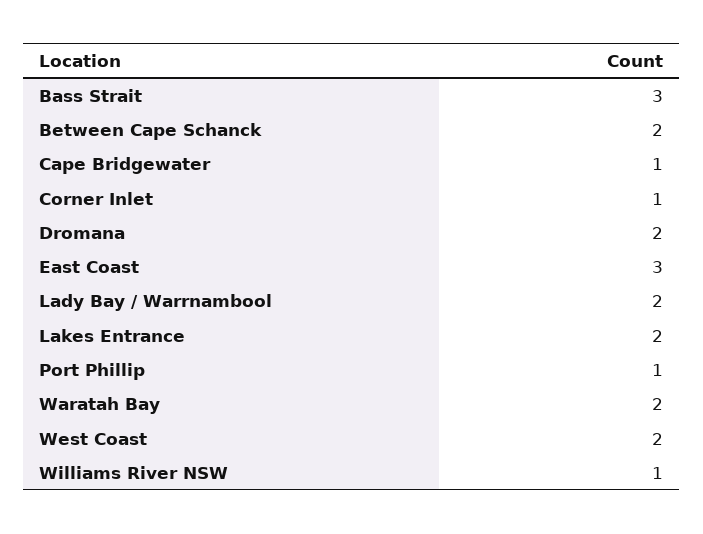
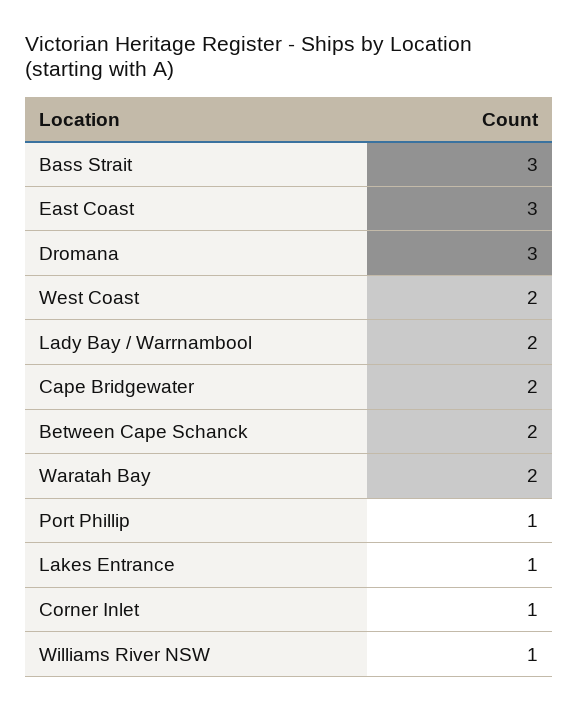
  {
    "Bass Strait": 3,
    "Between Cape Schanck": 2,
-   "Cape Bridgewater": 1,
+   "Cape Bridgewater": 2,
    "Corner Inlet": 1,
-   "Dromana": 2,
+   "Dromana": 3,
    "East Coast": 3,
    "Lady Bay / Warrnambool": 2,
-   "Lakes Entrance": 2,
+   "Lakes Entrance": 1,
    "Port Phillip": 1,
    "Waratah Bay": 2,
    "West Coast": 2,
    "Williams River NSW": 1
  }

